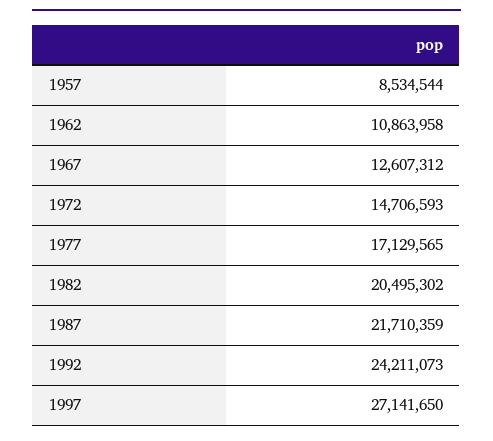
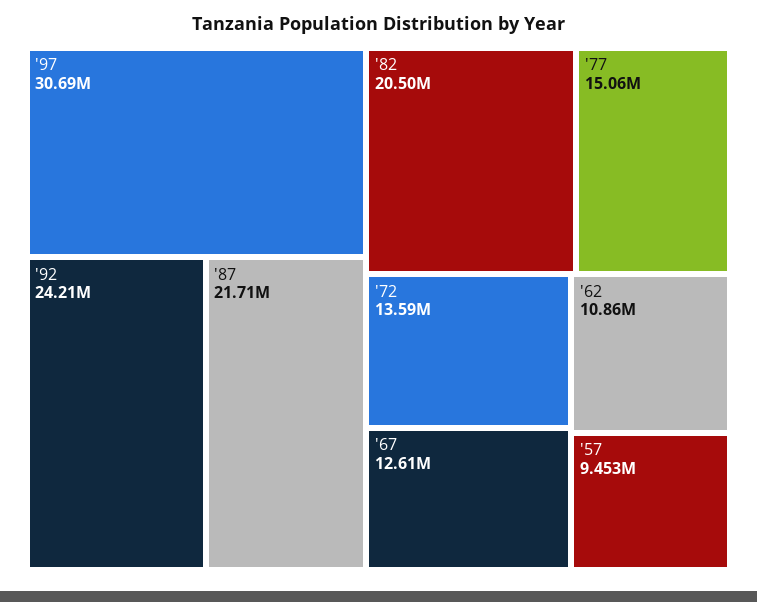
  {
-   "1957": 8534544,
+   "1957": 9453000,
    "1962": 10863958,
    "1967": 12607312,
-   "1972": 14706593,
+   "1972": 13590000,
-   "1977": 17129565,
+   "1977": 15060000,
    "1982": 20495302,
    "1987": 21710359,
    "1992": 24211073,
-   "1997": 27141650
+   "1997": 30690000
  }

